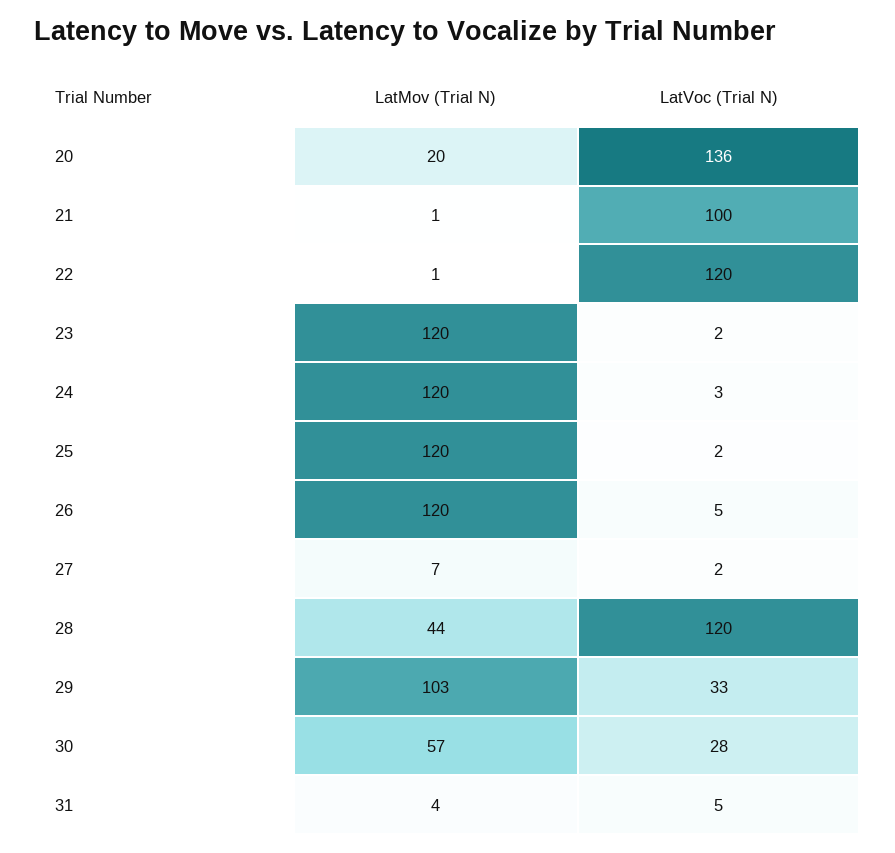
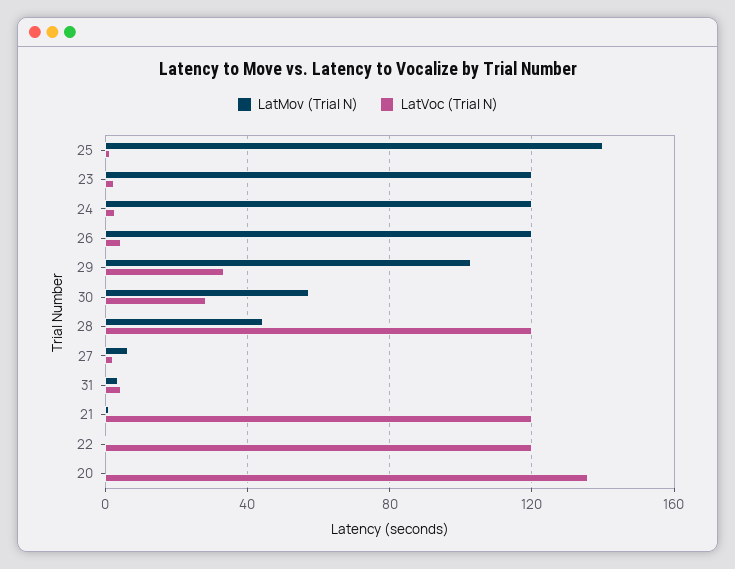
  {
    "LatMov (Trial N)": {
-     "20": 20,
+     "20": 0,
      "21": 1,
      "22": 1,
      "23": 120,
      "24": 120,
-     "25": 120,
+     "25": 140,
      "26": 120,
      "27": 7,
      "28": 44,
      "29": 103,
      "30": 57,
      "31": 4
    },
    "LatVoc (Trial N)": {
      "20": 136,
-     "21": 100,
+     "21": 120,
      "22": 120,
      "23": 2,
      "24": 3,
      "25": 2,
      "26": 5,
      "27": 2,
      "28": 120,
      "29": 33,
      "30": 28,
      "31": 5
    }
  }

